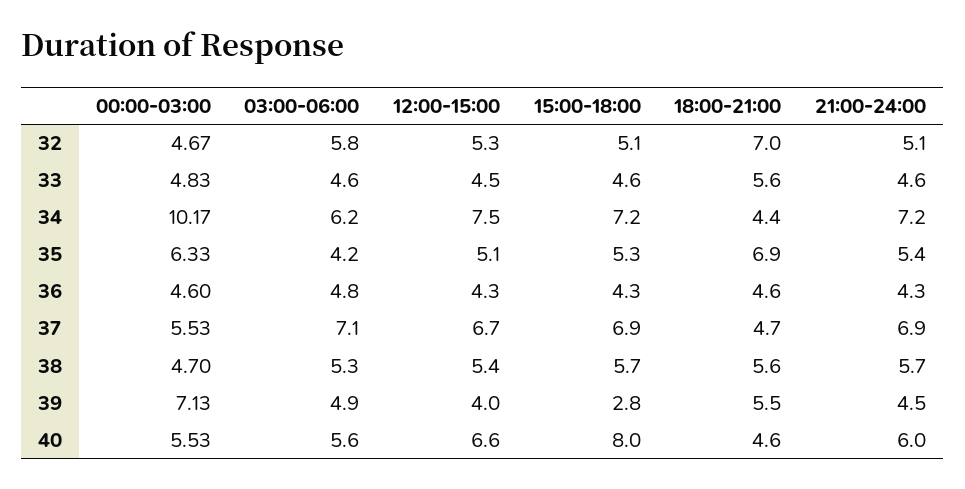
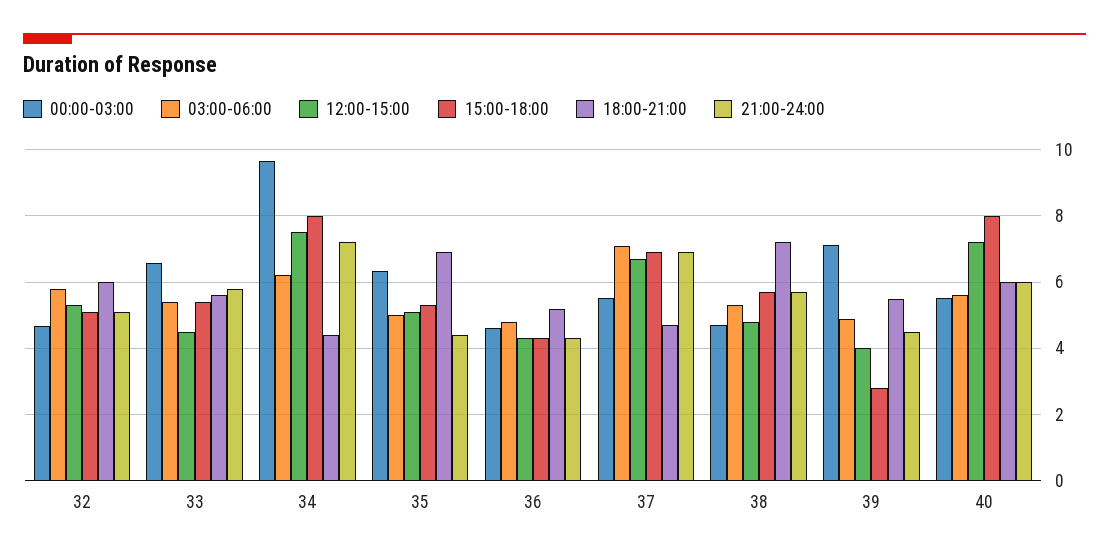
  {
    "00:00-03:00": {
      "32": 4.67,
-     "33": 4.83,
+     "33": 6.6,
-     "34": 10.17,
+     "34": 9.6,
      "35": 6.33,
      "36": 4.6,
      "37": 5.53,
      "38": 4.7,
      "39": 7.13,
      "40": 5.53
    },
    "03:00-06:00": {
      "32": 5.8,
-     "33": 4.6,
+     "33": 5.4,
      "34": 6.2,
-     "35": 4.2,
+     "35": 5,
      "36": 4.8,
      "37": 7.1,
      "38": 5.3,
      "39": 4.9,
      "40": 5.6
    },
    "12:00-15:00": {
      "32": 5.3,
      "33": 4.5,
      "34": 7.5,
      "35": 5.1,
      "36": 4.3,
      "37": 6.7,
-     "38": 5.4,
+     "38": 4.8,
      "39": 4,
-     "40": 6.6
+     "40": 7.2
    },
    "15:00-18:00": {
      "32": 5.1,
-     "33": 4.6,
+     "33": 5.4,
-     "34": 7.2,
+     "34": 8,
      "35": 5.3,
      "36": 4.3,
      "37": 6.9,
      "38": 5.7,
      "39": 2.8,
      "40": 8
    },
    "18:00-21:00": {
-     "32": 7,
+     "32": 6,
      "33": 5.6,
      "34": 4.4,
      "35": 6.9,
-     "36": 4.6,
+     "36": 5.2,
      "37": 4.7,
-     "38": 5.6,
+     "38": 7.2,
      "39": 5.5,
-     "40": 4.6
+     "40": 6
    },
    "21:00-24:00": {
      "32": 5.1,
-     "33": 4.6,
+     "33": 5.8,
      "34": 7.2,
-     "35": 5.4,
+     "35": 4.4,
      "36": 4.3,
      "37": 6.9,
      "38": 5.7,
      "39": 4.5,
      "40": 6
    }
  }

